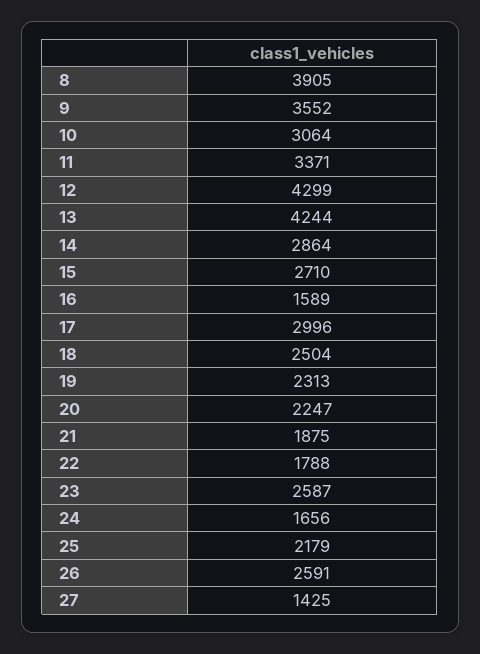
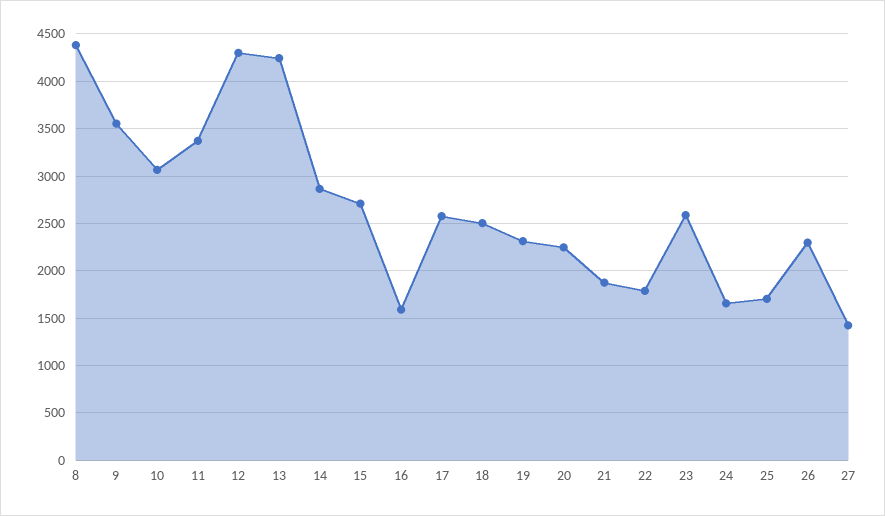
  {
-   "8": 3905,
+   "8": 4400,
    "9": 3552,
    "10": 3064,
    "11": 3371,
    "12": 4299,
    "13": 4244,
    "14": 2864,
    "15": 2710,
    "16": 1589,
-   "17": 2996,
+   "17": 2600,
    "18": 2504,
    "19": 2313,
    "20": 2247,
    "21": 1875,
    "22": 1788,
    "23": 2587,
    "24": 1656,
-   "25": 2179,
+   "25": 1700,
-   "26": 2591,
+   "26": 2300,
    "27": 1425
  }

